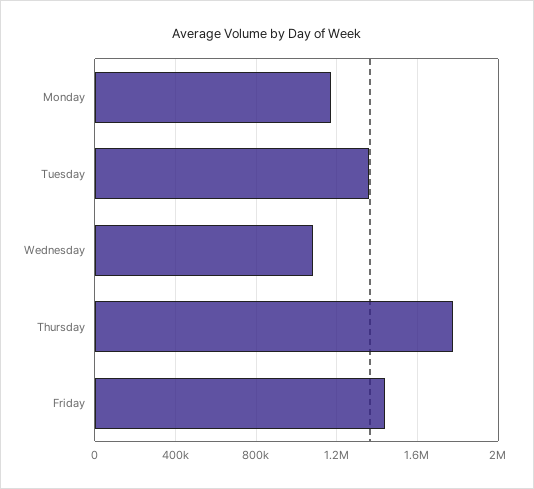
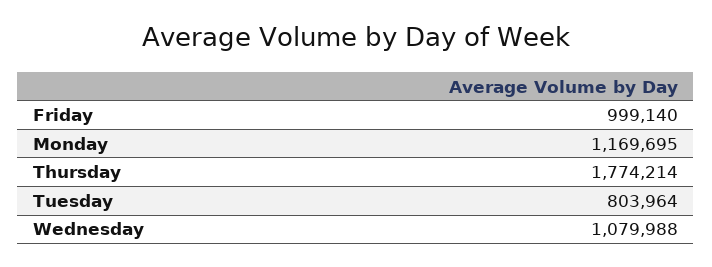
  {
    "Monday": 1169695,
-   "Tuesday": 1350000,
+   "Tuesday": 803964,
    "Wednesday": 1079988,
    "Thursday": 1774214,
-   "Friday": 1450000
+   "Friday": 999140
  }

